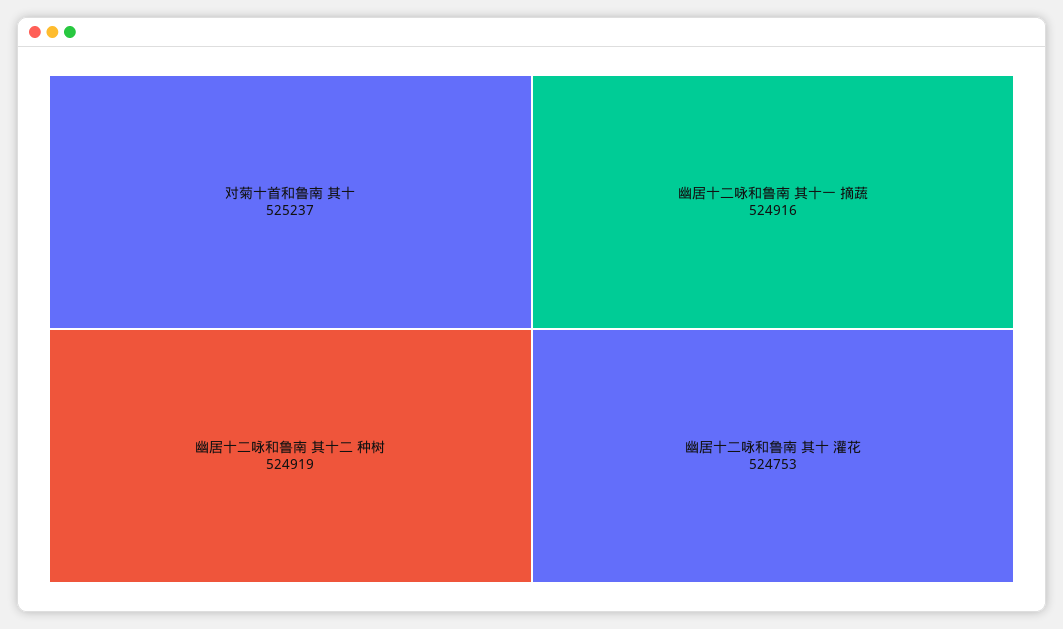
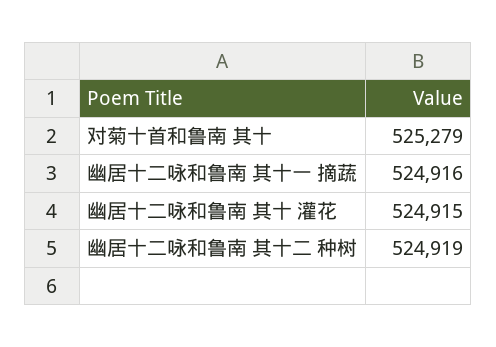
  {
-   "对菊十首和鲁南 其十": 525237,
+   "对菊十首和鲁南 其十": 525279,
    "幽居十二咏和鲁南 其十二 种树": 524919,
    "幽居十二咏和鲁南 其十一 摘蔬": 524916,
-   "幽居十二咏和鲁南 其十 灌花": 524753
+   "幽居十二咏和鲁南 其十 灌花": 524915
  }

